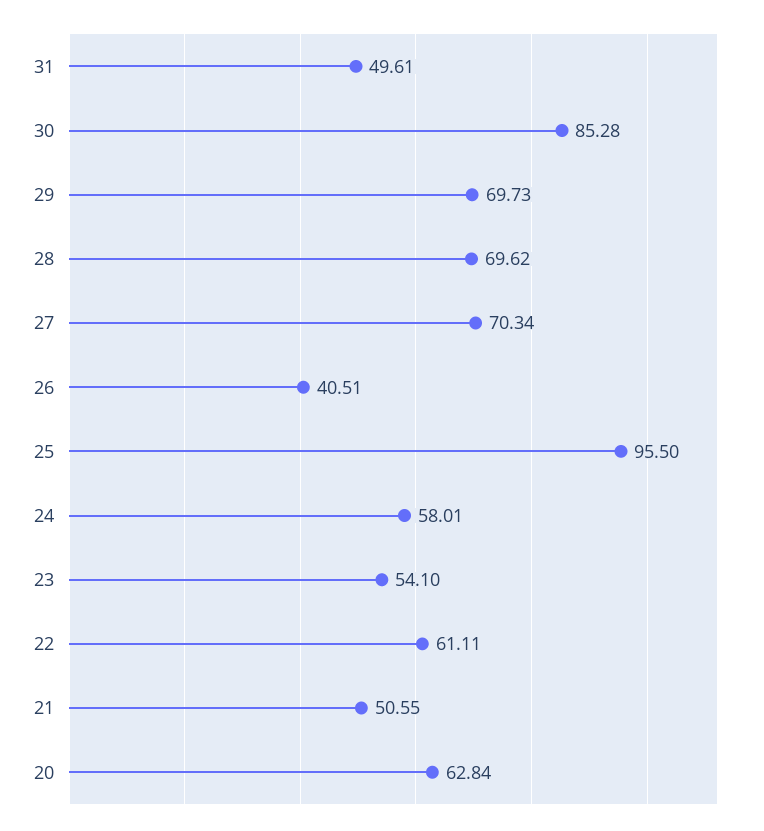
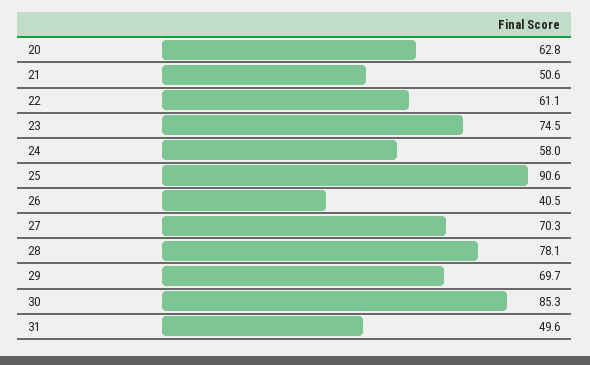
  {
    "31": 49.61,
    "30": 85.28,
    "29": 69.73,
-   "28": 69.62,
+   "28": 78.1,
    "27": 70.34,
    "26": 40.51,
-   "25": 95.5,
+   "25": 90.6,
    "24": 58.01,
-   "23": 54.1,
+   "23": 74.5,
    "22": 61.11,
    "21": 50.55,
    "20": 62.84
  }

